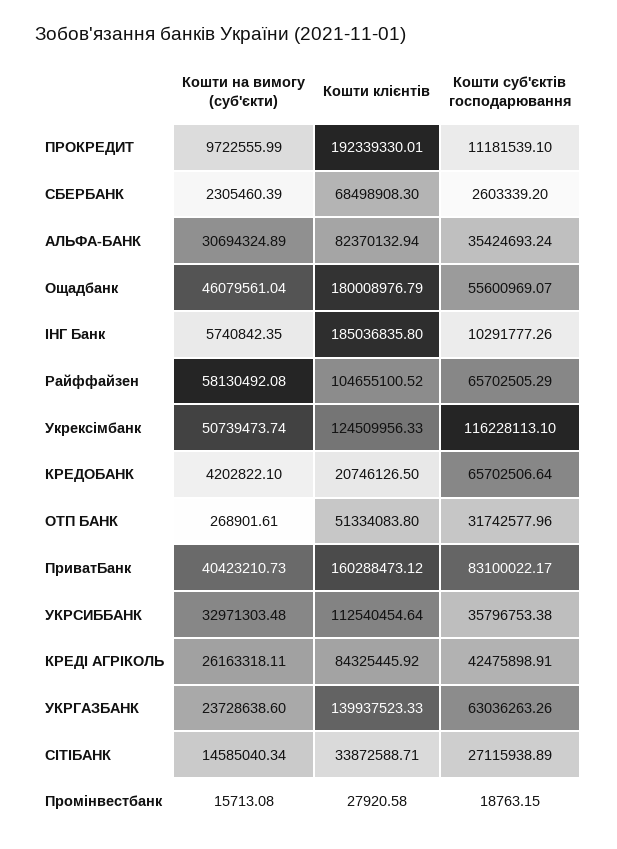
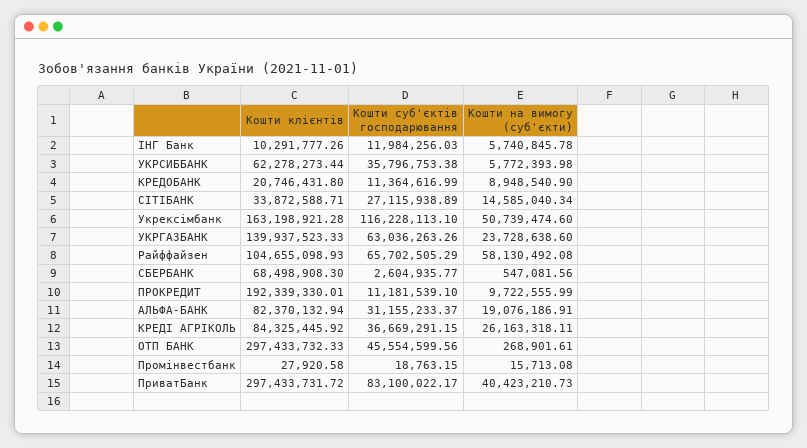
  {
    "Кошти на вимогу (суб'єкти)": {
      "ПРОКРЕДИТ": 9722555.99,
-     "СБЕРБАНК": 2305460.39,
+     "СБЕРБАНК": 547081.56,
-     "АЛЬФА-БАНК": 30694324.89,
+     "АЛЬФА-БАНК": 19076186.91,
-     "Ощадбанк": 46079561.04,
-     "ІНГ Банк": 5740842.35,
+     "ІНГ Банк": 5740845.78,
      "Райффайзен": 58130492.08,
-     "Укрексімбанк": 50739473.74,
+     "Укрексімбанк": 50739474.6,
-     "КРЕДОБАНК": 4202822.1,
+     "КРЕДОБАНК": 8948540.9,
      "ОТП БАНК": 268901.61,
      "ПриватБанк": 40423210.73,
-     "УКРСИББАНК": 32971303.48,
+     "УКРСИББАНК": 5772393.98,
      "КРЕДІ АГРІКОЛЬ": 26163318.11,
      "УКРГАЗБАНК": 23728638.6,
      "СІТІБАНК": 14585040.34,
      "Промінвестбанк": 15713.08
    },
    "Кошти клієнтів": {
      "ПРОКРЕДИТ": 192339330.01,
      "СБЕРБАНК": 68498908.3,
      "АЛЬФА-БАНК": 82370132.94,
-     "Ощадбанк": 180008976.79,
-     "ІНГ Банк": 185036835.8,
+     "ІНГ Банк": 10291777.26,
-     "Райффайзен": 104655100.52,
+     "Райффайзен": 104655098.93,
-     "Укрексімбанк": 124509956.33,
+     "Укрексімбанк": 163198921.28,
-     "КРЕДОБАНК": 20746126.5,
+     "КРЕДОБАНК": 20746431.8,
-     "ОТП БАНК": 51334083.8,
+     "ОТП БАНК": 297433732.33,
-     "ПриватБанк": 160288473.12,
+     "ПриватБанк": 297433731.72,
-     "УКРСИББАНК": 112540454.64,
+     "УКРСИББАНК": 62278273.44,
      "КРЕДІ АГРІКОЛЬ": 84325445.92,
      "УКРГАЗБАНК": 139937523.33,
      "СІТІБАНК": 33872588.71,
      "Промінвестбанк": 27920.58
    },
    "Кошти суб'єктів господарювання": {
      "ПРОКРЕДИТ": 11181539.1,
-     "СБЕРБАНК": 2603339.2,
+     "СБЕРБАНК": 2604935.77,
-     "АЛЬФА-БАНК": 35424693.24,
+     "АЛЬФА-БАНК": 31155233.37,
-     "Ощадбанк": 55600969.07,
-     "ІНГ Банк": 10291777.26,
+     "ІНГ Банк": 11984256.03,
      "Райффайзен": 65702505.29,
      "Укрексімбанк": 116228113.1,
-     "КРЕДОБАНК": 65702506.64,
+     "КРЕДОБАНК": 11364616.99,
-     "ОТП БАНК": 31742577.96,
+     "ОТП БАНК": 45554599.56,
      "ПриватБанк": 83100022.17,
      "УКРСИББАНК": 35796753.38,
-     "КРЕДІ АГРІКОЛЬ": 42475898.91,
+     "КРЕДІ АГРІКОЛЬ": 36669291.15,
      "УКРГАЗБАНК": 63036263.26,
      "СІТІБАНК": 27115938.89,
      "Промінвестбанк": 18763.15
    }
  }

